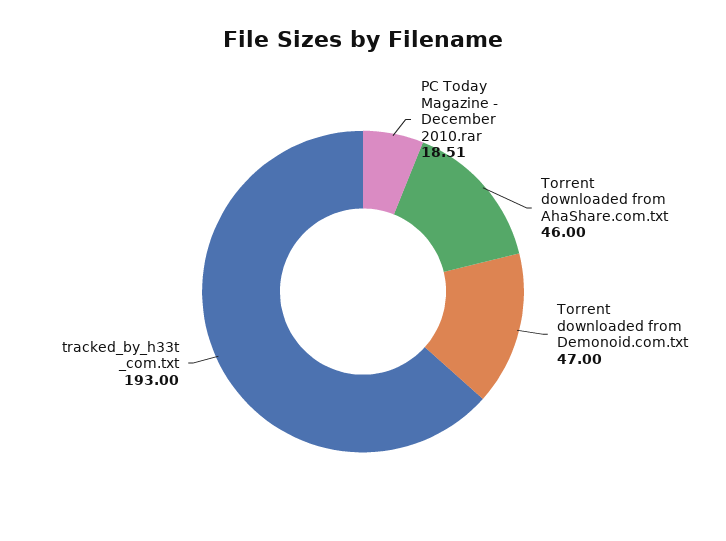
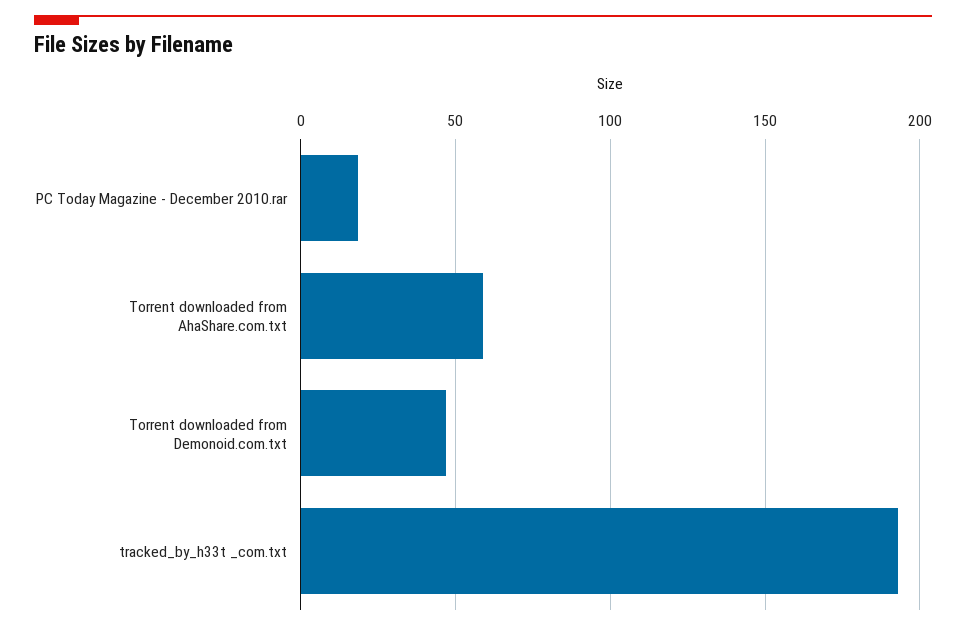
  {
    "PC Today Magazine - December 2010.rar": 18.51,
-   "Torrent downloaded from AhaShare.com.txt": 46,
+   "Torrent downloaded from AhaShare.com.txt": 60,
    "Torrent downloaded from Demonoid.com.txt": 47,
    "tracked_by_h33t _com.txt": 193
  }

